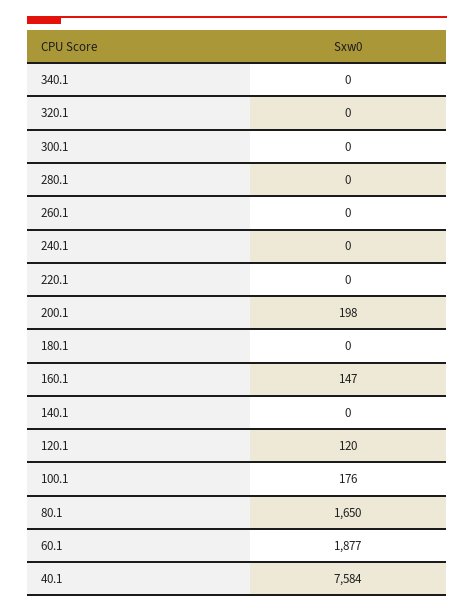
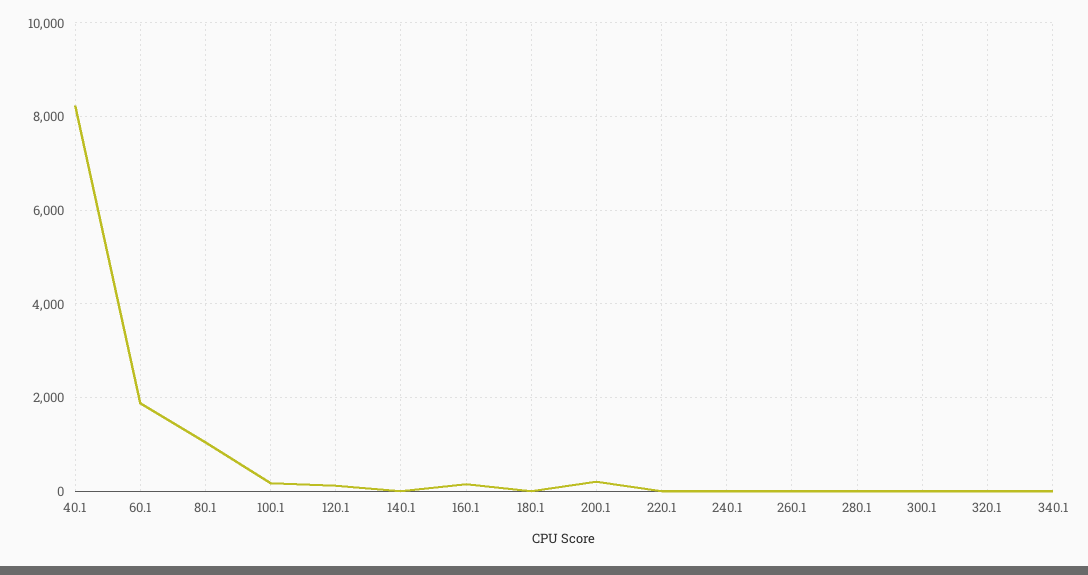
  {
    "340.1": 0,
    "320.1": 0,
    "300.1": 0,
    "280.1": 0,
    "260.1": 0,
    "240.1": 0,
    "220.1": 0,
    "200.1": 198,
    "180.1": 0,
    "160.1": 147,
    "140.1": 0,
    "120.1": 120,
    "100.1": 176,
-   "80.1": 1650,
+   "80.1": 1000,
    "60.1": 1877,
-   "40.1": 7584
+   "40.1": 8200
  }

